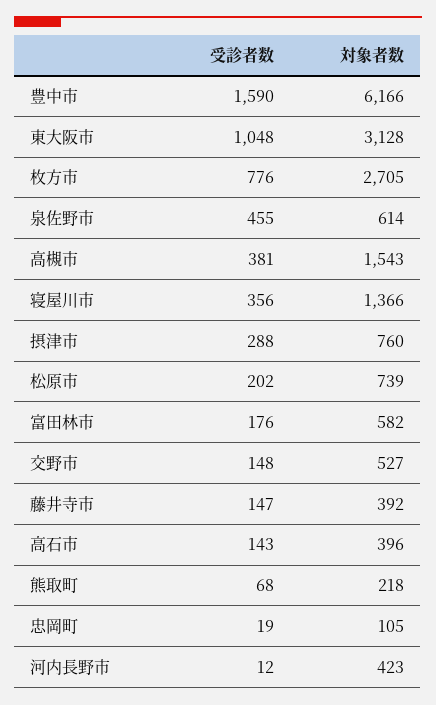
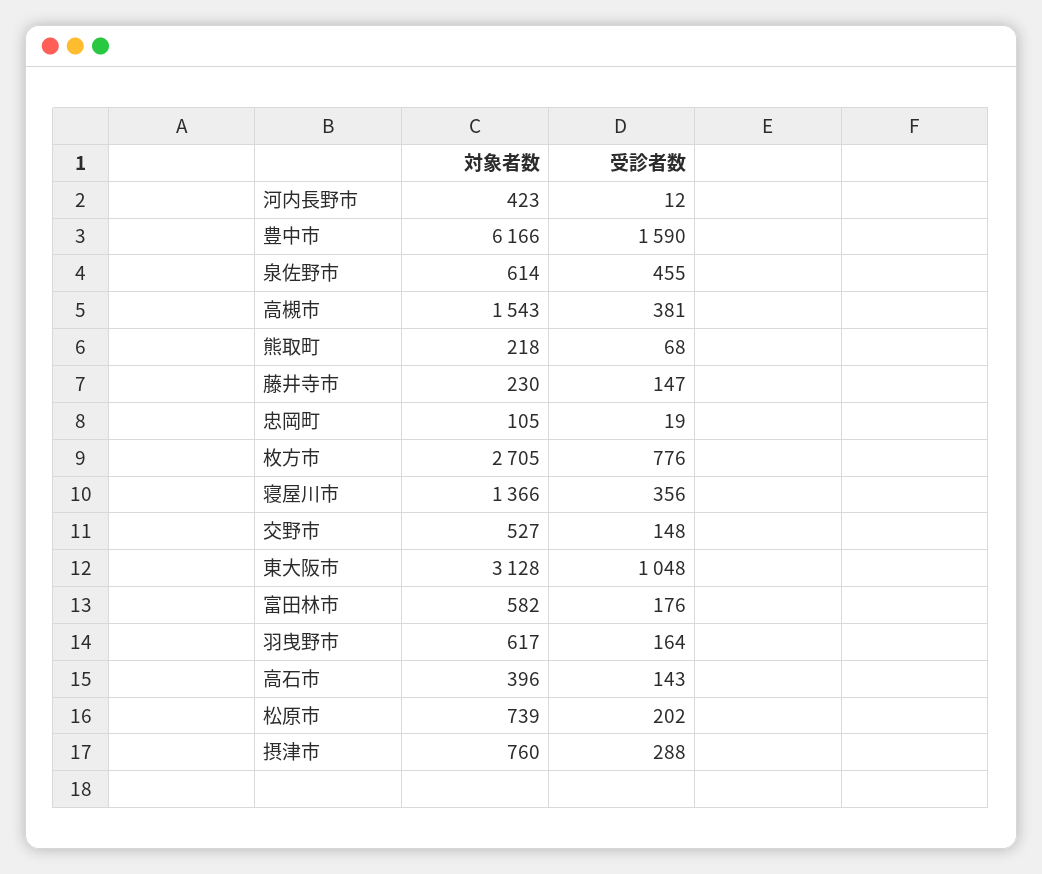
  {
    "受診者数": {
      "豊中市": 1590,
      "東大阪市": 1048,
      "枚方市": 776,
      "泉佐野市": 455,
      "高槻市": 381,
      "寝屋川市": 356,
      "摂津市": 288,
      "松原市": 202,
      "富田林市": 176,
      "交野市": 148,
      "藤井寺市": 147,
      "高石市": 143,
      "熊取町": 68,
      "忠岡町": 19,
-     "河内長野市": 12
+     "河内長野市": 12,
+     "羽曳野市": 164
    },
    "対象者数": {
      "豊中市": 6166,
      "東大阪市": 3128,
      "枚方市": 2705,
      "泉佐野市": 614,
      "高槻市": 1543,
      "寝屋川市": 1366,
      "摂津市": 760,
      "松原市": 739,
      "富田林市": 582,
      "交野市": 527,
-     "藤井寺市": 392,
+     "藤井寺市": 230,
      "高石市": 396,
      "熊取町": 218,
      "忠岡町": 105,
-     "河内長野市": 423
+     "河内長野市": 423,
+     "羽曳野市": 617
    }
  }

